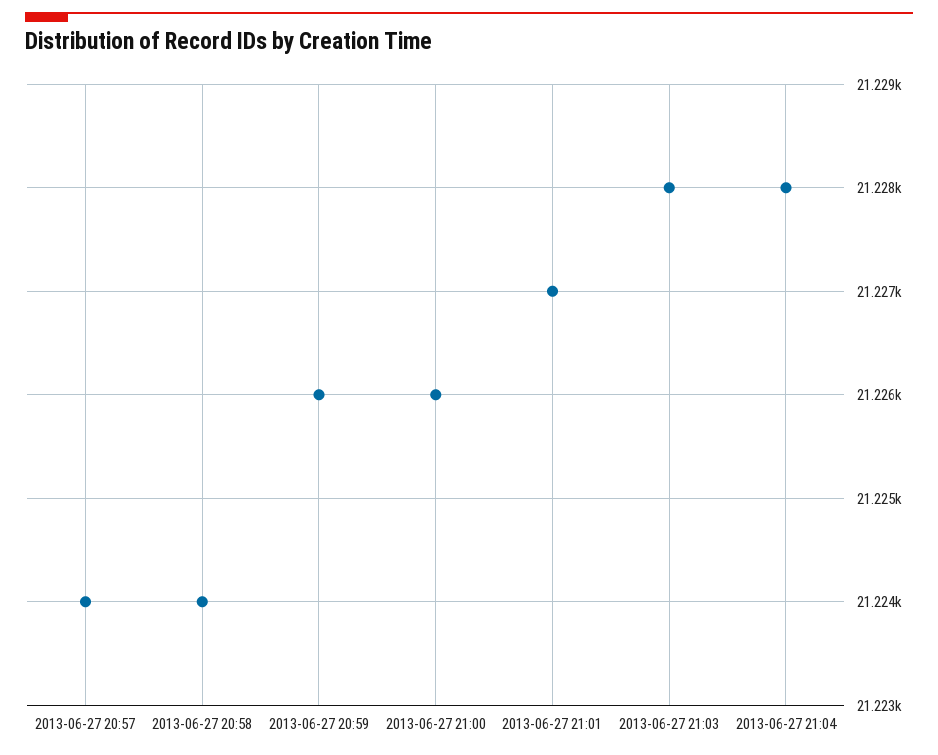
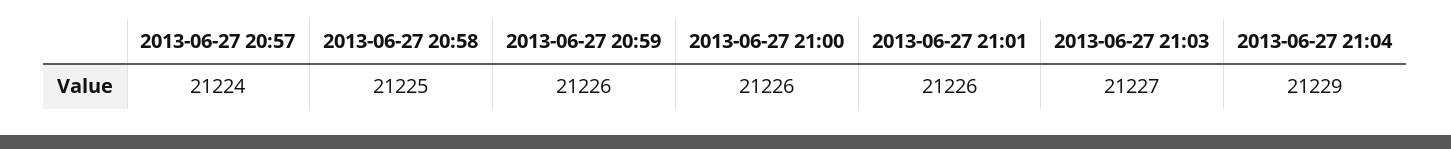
  {
    "2013-06-27 20:57": 21224,
-   "2013-06-27 20:58": 21224,
+   "2013-06-27 20:58": 21225,
    "2013-06-27 20:59": 21226,
    "2013-06-27 21:00": 21226,
-   "2013-06-27 21:01": 21227,
+   "2013-06-27 21:01": 21226,
-   "2013-06-27 21:03": 21228,
+   "2013-06-27 21:03": 21227,
-   "2013-06-27 21:04": 21228
+   "2013-06-27 21:04": 21229
  }

